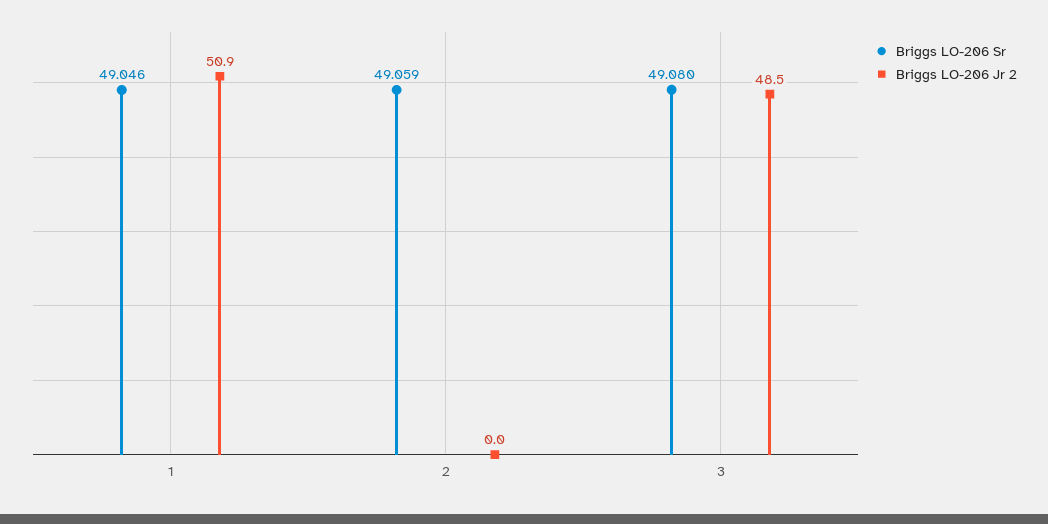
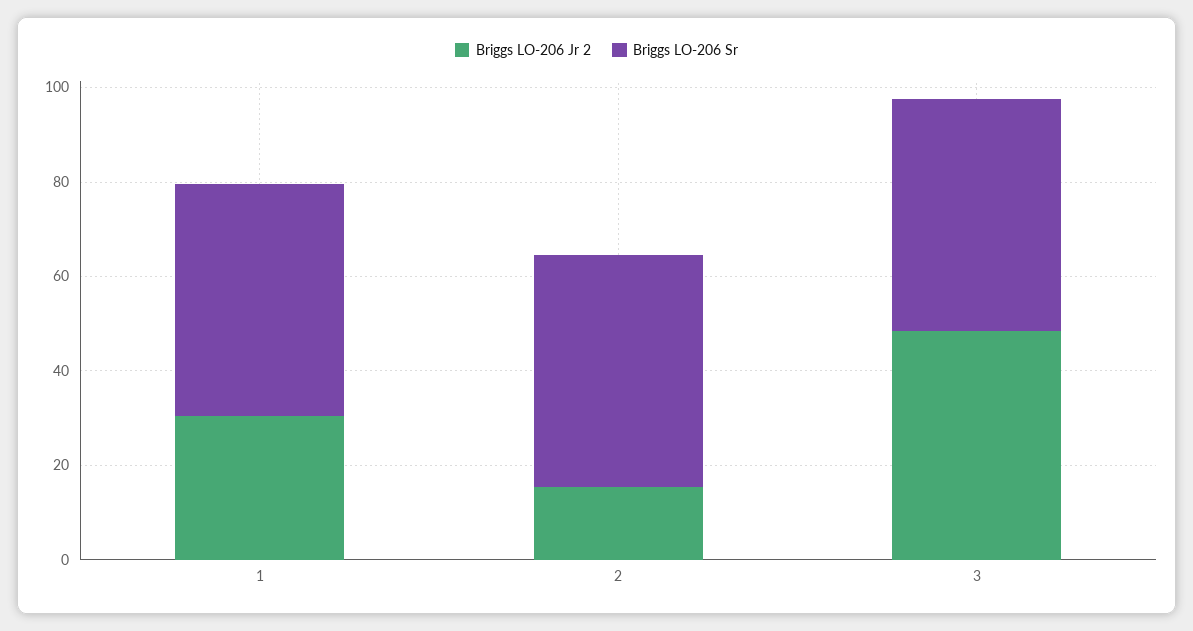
  {
    "Briggs LO-206 Sr": {
      "1": 49.046,
      "2": 49.059,
      "3": 49.08
    },
    "Briggs LO-206 Jr 2": {
-     "1": 50.9,
+     "1": 30,
-     "2": 0,
+     "2": 15,
      "3": 48.5
    }
  }

